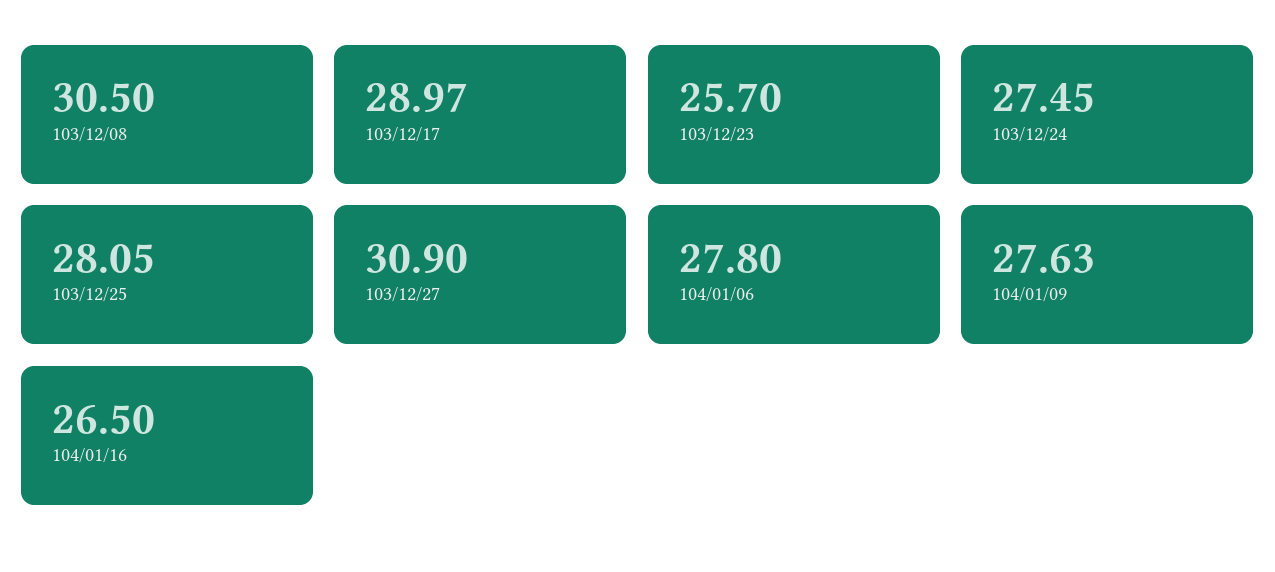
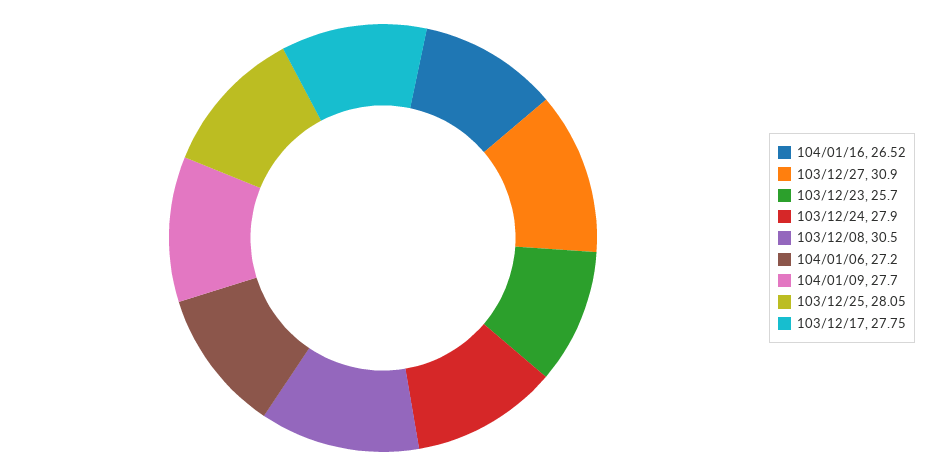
  {
    "103/12/08": 30.5,
-   "103/12/17": 28.97,
+   "103/12/17": 27.75,
    "103/12/23": 25.7,
-   "103/12/24": 27.45,
+   "103/12/24": 27.9,
    "103/12/25": 28.05,
    "103/12/27": 30.9,
-   "104/01/06": 27.8,
+   "104/01/06": 27.2,
-   "104/01/09": 27.63,
+   "104/01/09": 27.7,
-   "104/01/16": 26.5
+   "104/01/16": 26.52
  }

